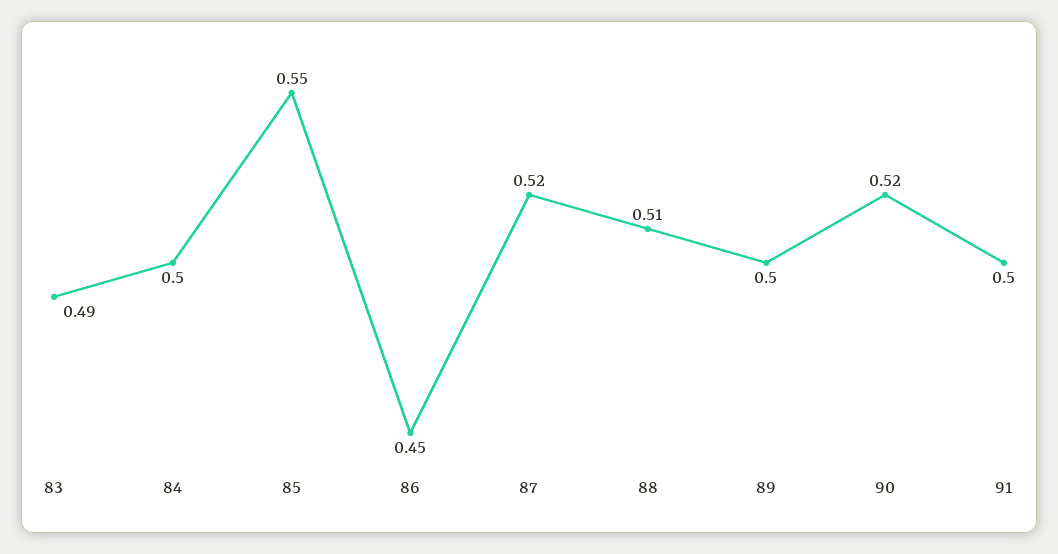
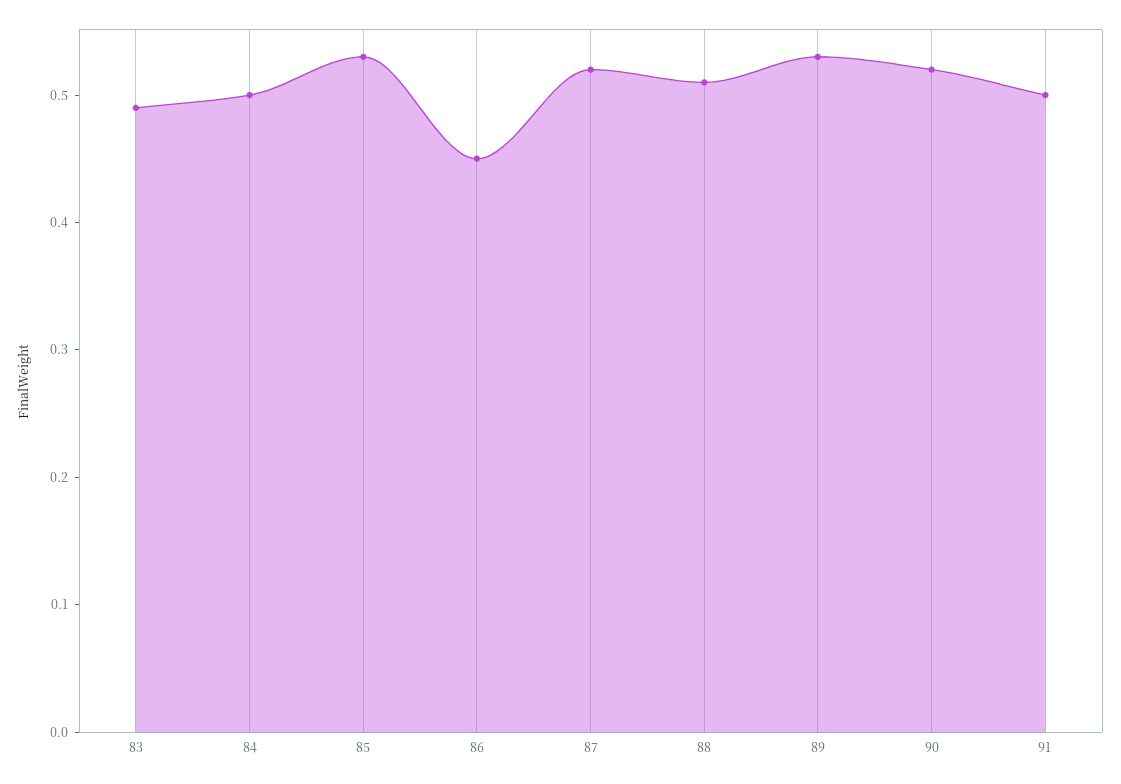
  {
    "83": 0.49,
    "84": 0.5,
-   "85": 0.55,
+   "85": 0.53,
    "86": 0.45,
    "87": 0.52,
    "88": 0.51,
-   "89": 0.5,
+   "89": 0.53,
    "90": 0.52,
    "91": 0.5
  }

